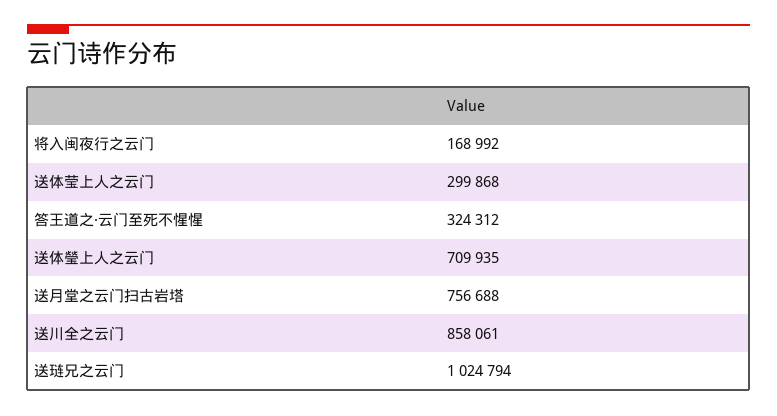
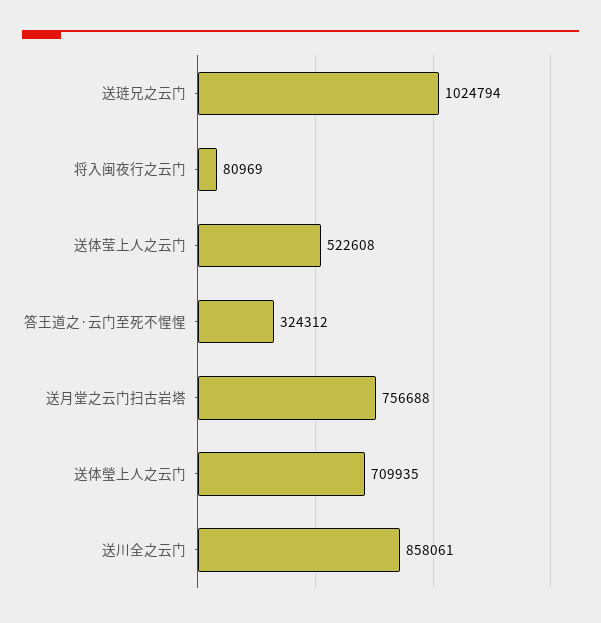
  {
-   "将入闽夜行之云门": 168992,
+   "将入闽夜行之云门": 80969,
-   "送体莹上人之云门": 299868,
+   "送体莹上人之云门": 522608,
    "答王道之·云门至死不惺惺": 324312,
    "送体瑩上人之云门": 709935,
    "送月堂之云门扫古岩塔": 756688,
    "送川全之云门": 858061,
    "送琏兄之云门": 1024794
  }

